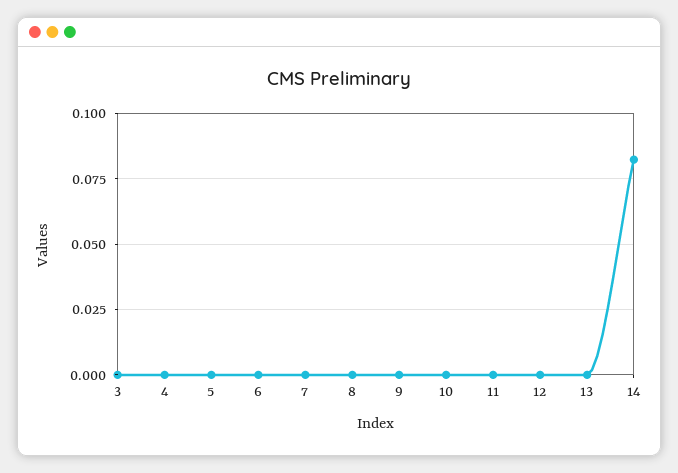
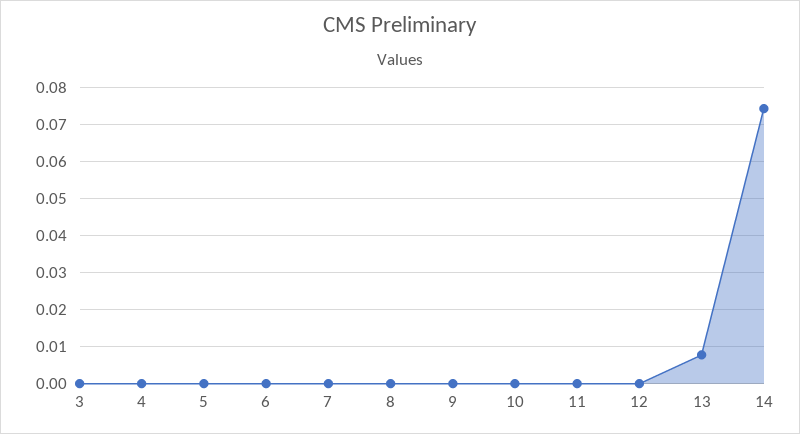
  {
    "3": 0,
    "4": 0,
    "5": 0,
    "6": 0,
    "7": 0,
    "8": 0,
    "9": 0,
    "10": 0,
    "11": 0,
    "12": 0,
-   "13": 0,
+   "13": 0.008,
-   "14": 0.0825
+   "14": 0.074
  }

